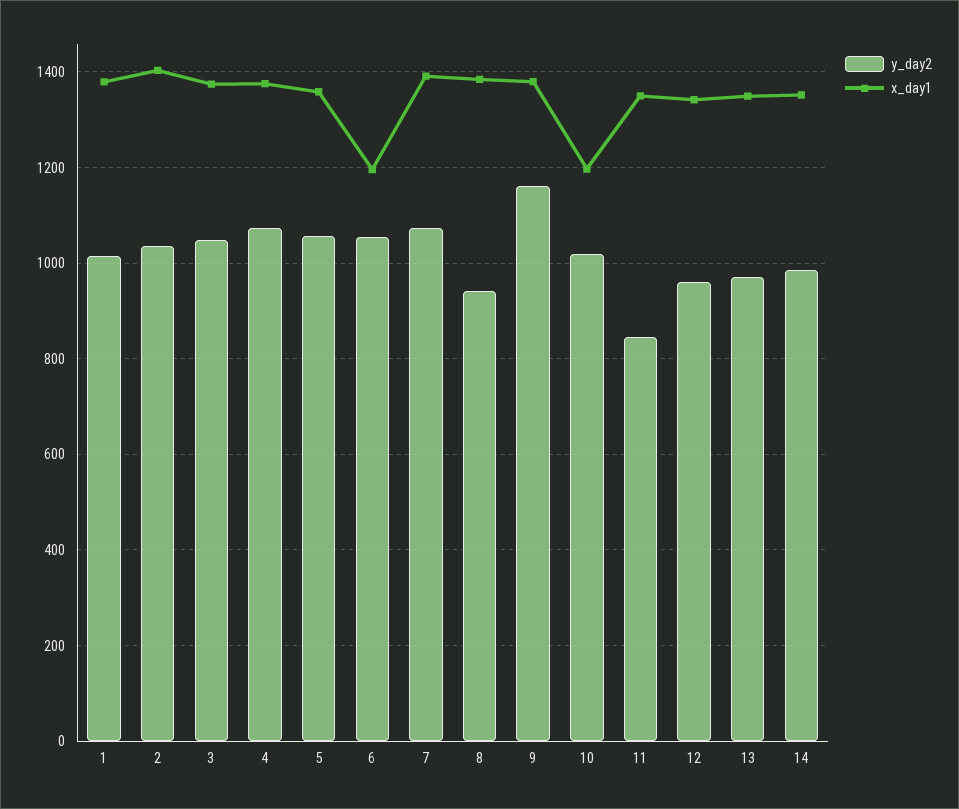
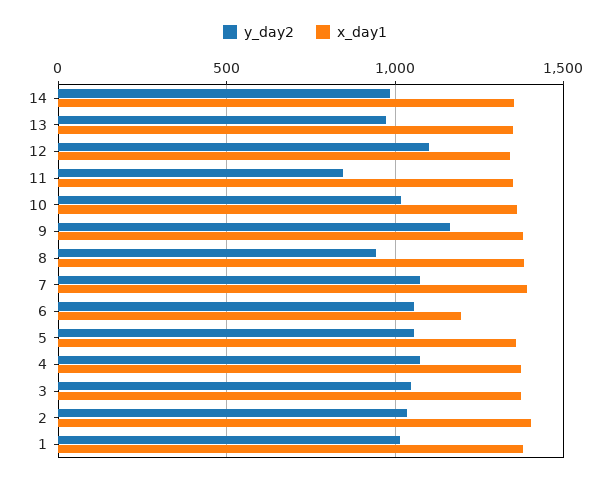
  {
    "y_day2": {
      "1": 1020,
      "2": 1040,
      "3": 1040,
      "4": 1080,
      "5": 1060,
      "6": 1060,
      "7": 1080,
      "8": 940,
      "9": 1160,
      "10": 1020,
      "11": 840,
-     "12": 960,
+     "12": 1100,
      "13": 980,
      "14": 980
    },
    "x_day1": {
      "1": 1380,
      "2": 1400,
      "3": 1380,
      "4": 1380,
      "5": 1360,
      "6": 1200,
      "7": 1400,
      "8": 1380,
      "9": 1380,
-     "10": 1200,
+     "10": 1350,
      "11": 1360,
      "12": 1340,
      "13": 1340,
      "14": 1360
    }
  }

